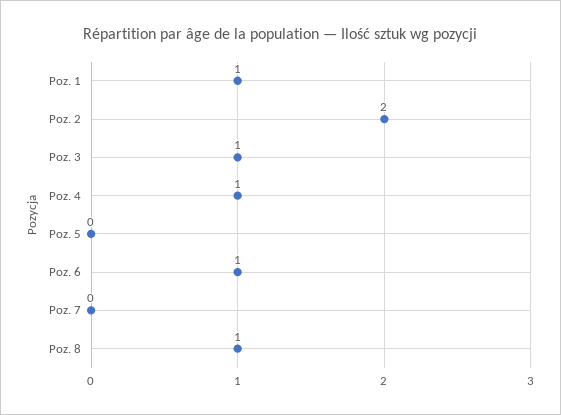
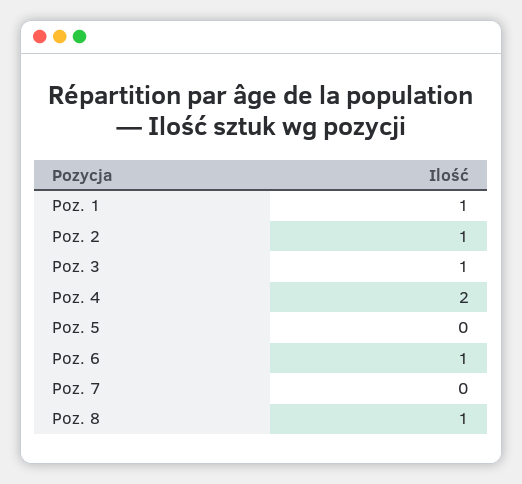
  {
    "Poz. 1": 1,
-   "Poz. 2": 2,
+   "Poz. 2": 1,
    "Poz. 3": 1,
-   "Poz. 4": 1,
+   "Poz. 4": 2,
    "Poz. 5": 0,
    "Poz. 6": 1,
    "Poz. 7": 0,
    "Poz. 8": 1
  }

